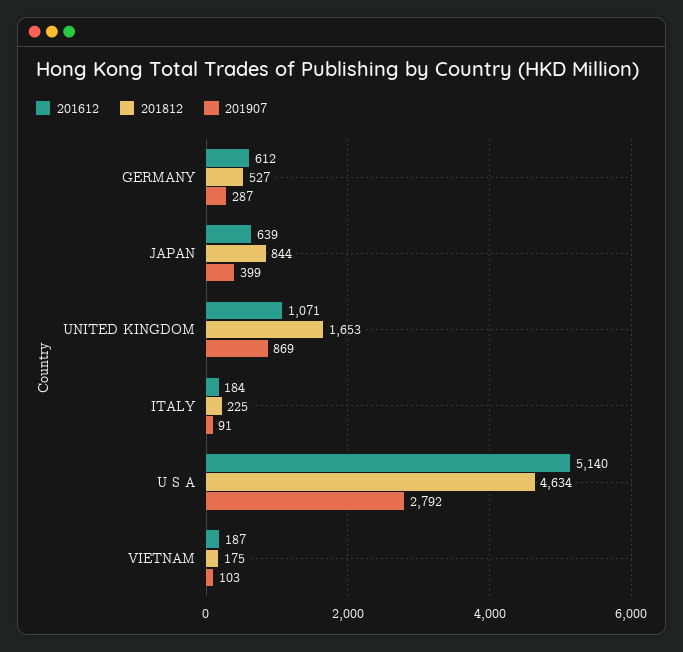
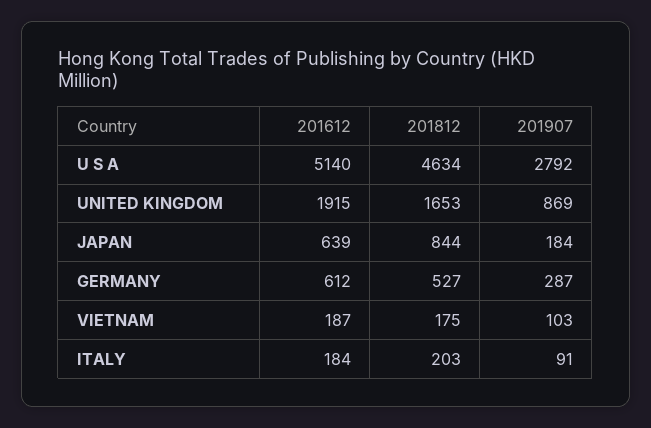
  {
    "201612": {
      "GERMANY": 612,
      "JAPAN": 639,
-     "UNITED KINGDOM": 1071,
+     "UNITED KINGDOM": 1915,
      "ITALY": 184,
      "U S A": 5140,
      "VIETNAM": 187
    },
    "201812": {
      "GERMANY": 527,
      "JAPAN": 844,
      "UNITED KINGDOM": 1653,
-     "ITALY": 225,
+     "ITALY": 203,
      "U S A": 4634,
      "VIETNAM": 175
    },
    "201907": {
      "GERMANY": 287,
-     "JAPAN": 399,
+     "JAPAN": 184,
      "UNITED KINGDOM": 869,
      "ITALY": 91,
      "U S A": 2792,
      "VIETNAM": 103
    }
  }

